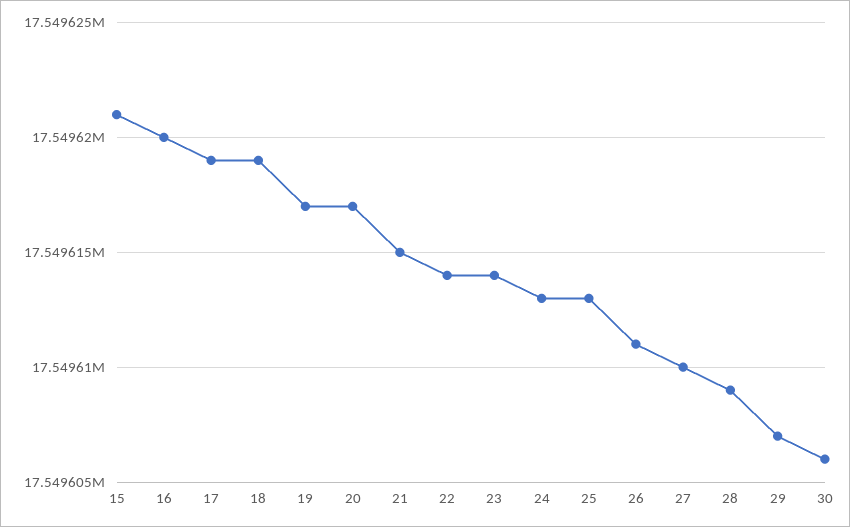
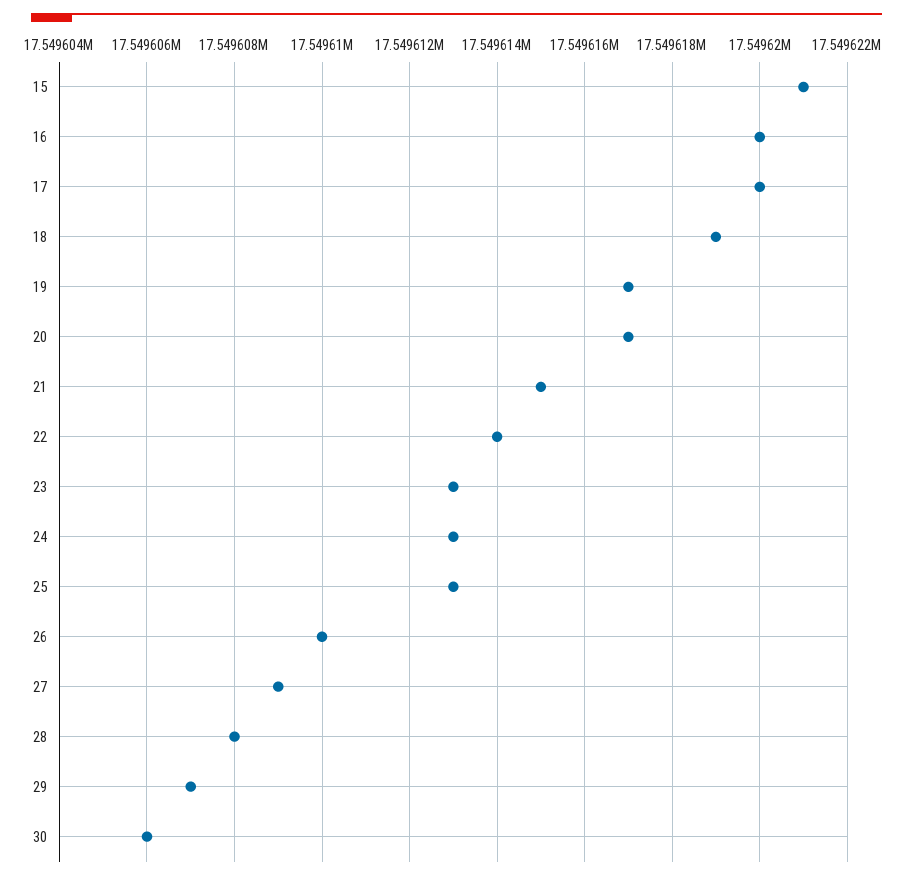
  {
    "15": 17549621,
    "16": 17549620,
-   "17": 17549619,
+   "17": 17549620,
    "18": 17549619,
    "19": 17549617,
    "20": 17549617,
    "21": 17549615,
    "22": 17549614,
-   "23": 17549614,
+   "23": 17549613,
    "24": 17549613,
    "25": 17549613,
-   "26": 17549611,
+   "26": 17549610,
-   "27": 17549610,
+   "27": 17549609,
-   "28": 17549609,
+   "28": 17549608,
    "29": 17549607,
    "30": 17549606
  }

